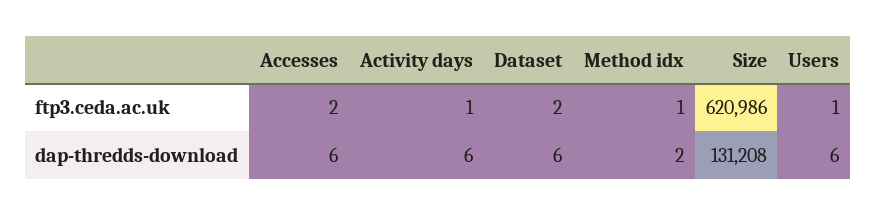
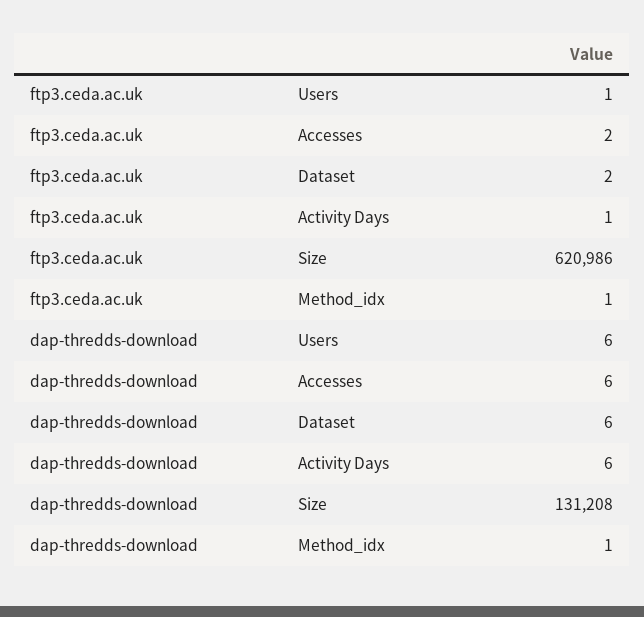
  {
    "Accesses": {
      "ftp3.ceda.ac.uk": 2,
      "dap-thredds-download": 6
    },
    "Activity days": {
      "ftp3.ceda.ac.uk": 1,
      "dap-thredds-download": 6
    },
    "Dataset": {
      "ftp3.ceda.ac.uk": 2,
      "dap-thredds-download": 6
    },
    "Method idx": {
      "ftp3.ceda.ac.uk": 1,
-     "dap-thredds-download": 2
+     "dap-thredds-download": 1
    },
    "Size": {
      "ftp3.ceda.ac.uk": 620986,
      "dap-thredds-download": 131208
    },
    "Users": {
      "ftp3.ceda.ac.uk": 1,
      "dap-thredds-download": 6
    }
  }

